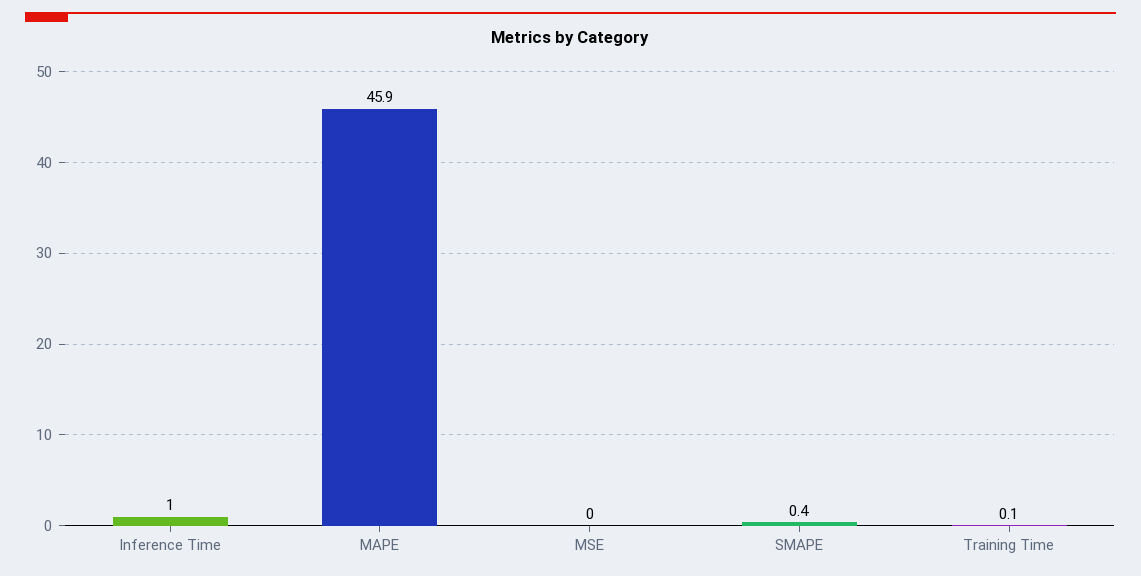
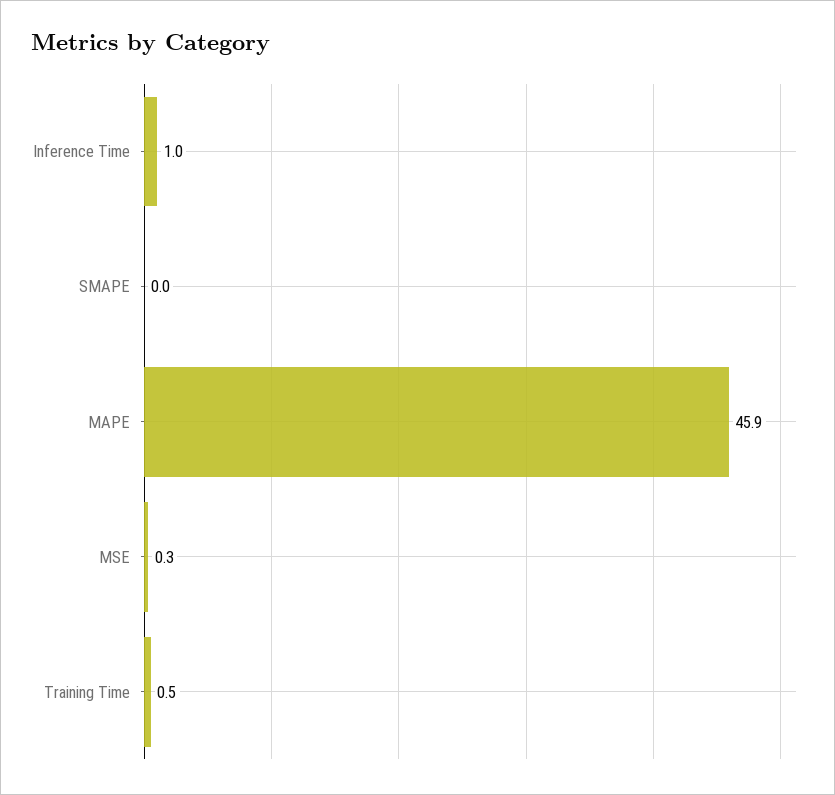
  {
    "Inference Time": 1,
    "MAPE": 45.9,
-   "MSE": 0,
+   "MSE": 0.3,
-   "SMAPE": 0.4,
+   "SMAPE": 0,
-   "Training Time": 0.1
+   "Training Time": 0.5
  }

